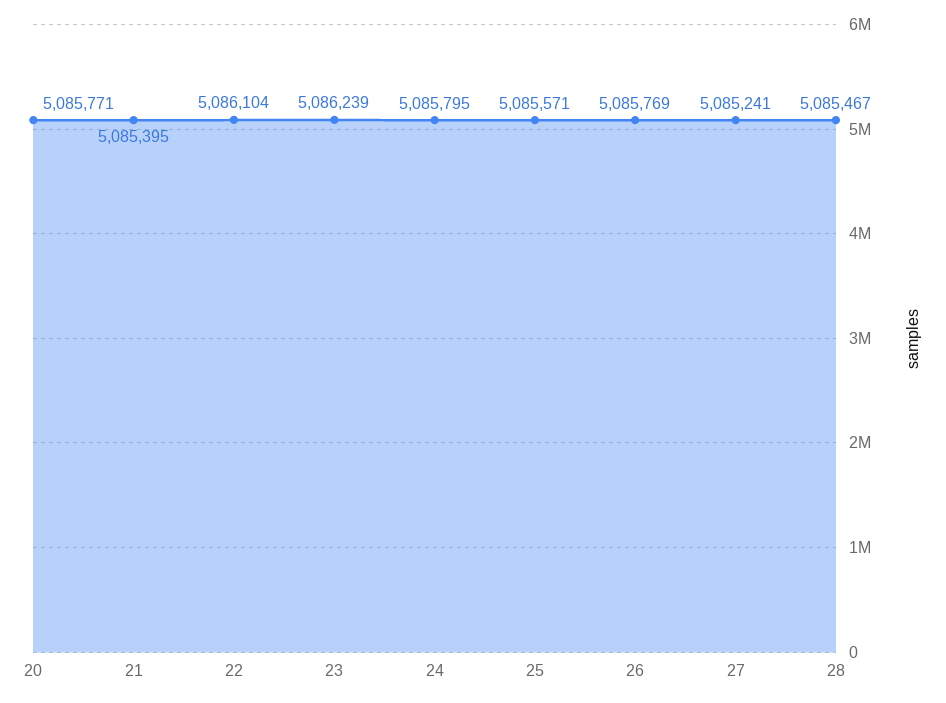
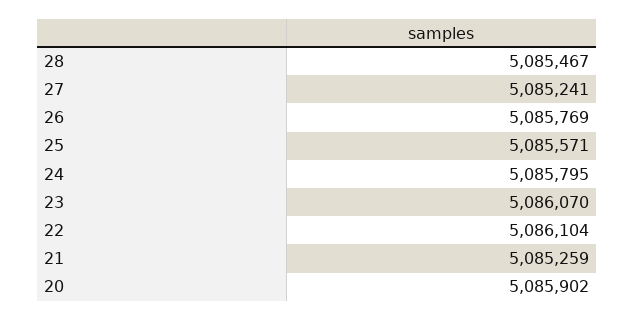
  {
-   "20": 5085771,
+   "20": 5085902,
-   "21": 5085395,
+   "21": 5085259,
    "22": 5086104,
-   "23": 5086239,
+   "23": 5086070,
    "24": 5085795,
    "25": 5085571,
    "26": 5085769,
    "27": 5085241,
    "28": 5085467
  }

